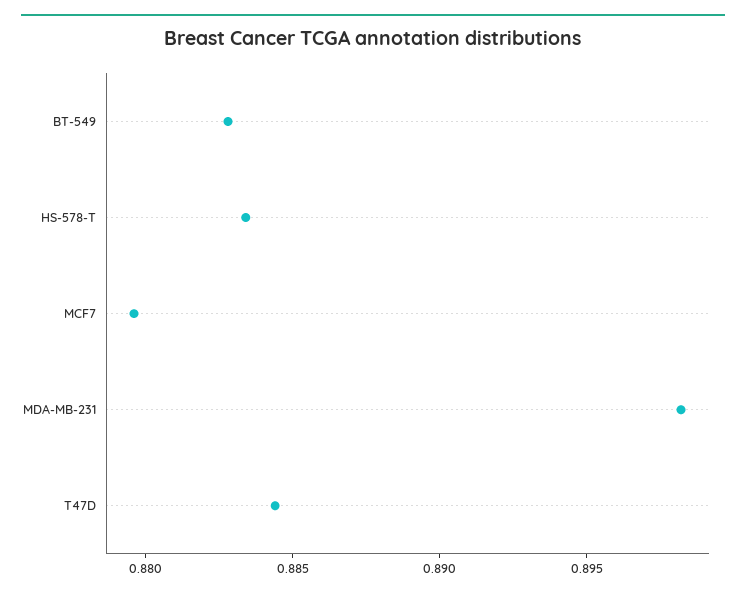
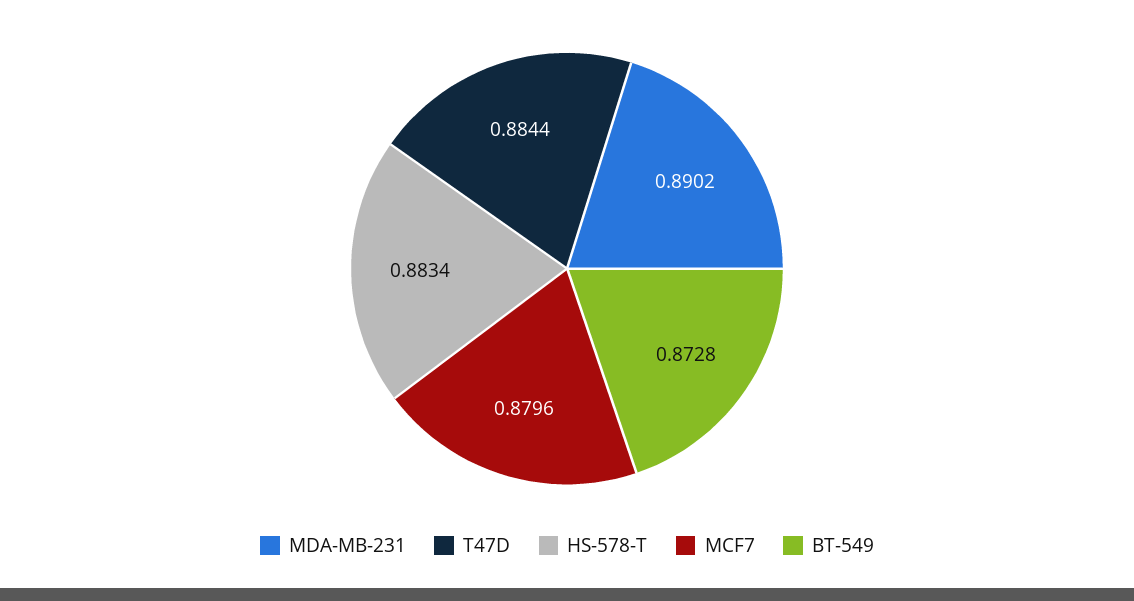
  {
-   "BT-549": 0.883,
+   "BT-549": 0.8728,
    "HS-578-T": 0.8834,
    "MCF7": 0.8796,
-   "MDA-MB-231": 0.898,
+   "MDA-MB-231": 0.8902,
    "T47D": 0.8844
  }

